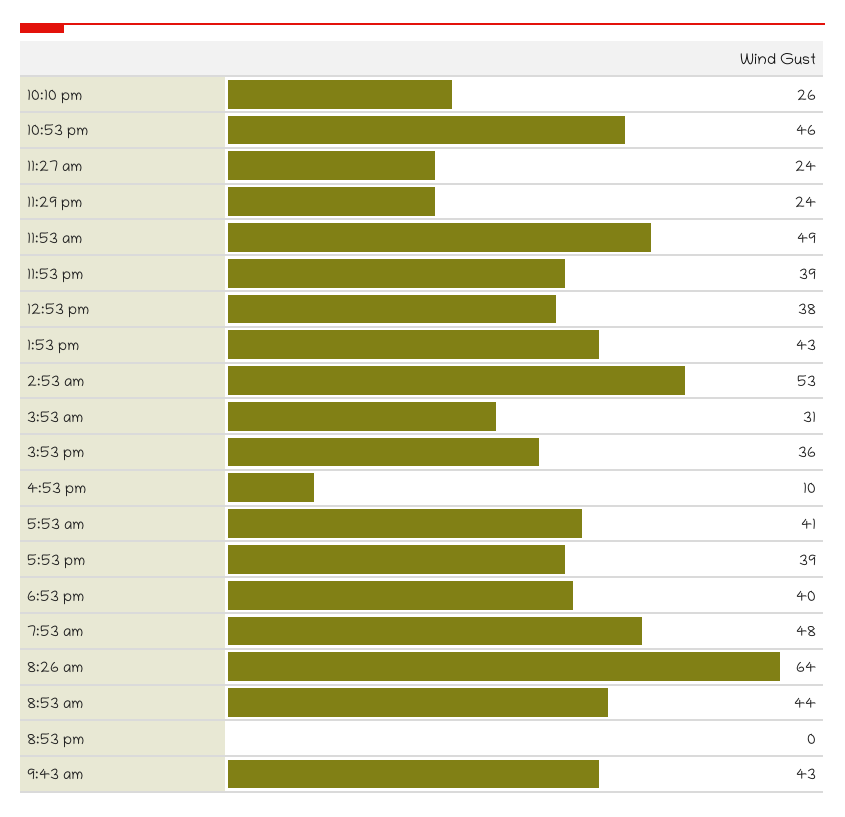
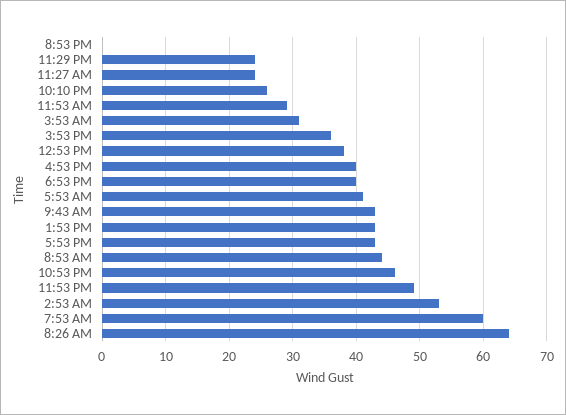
  {
    "10:10 pm": 26,
    "10:53 pm": 46,
    "11:27 am": 24,
    "11:29 pm": 24,
-   "11:53 am": 49,
+   "11:53 am": 29,
-   "11:53 pm": 39,
+   "11:53 pm": 49,
    "12:53 pm": 38,
    "1:53 pm": 43,
    "2:53 am": 53,
    "3:53 am": 31,
    "3:53 pm": 36,
-   "4:53 pm": 10,
+   "4:53 pm": 40,
    "5:53 am": 41,
-   "5:53 pm": 39,
+   "5:53 pm": 43,
    "6:53 pm": 40,
-   "7:53 am": 48,
+   "7:53 am": 60,
    "8:26 am": 64,
    "8:53 am": 44,
    "8:53 pm": 0,
    "9:43 am": 43
  }

